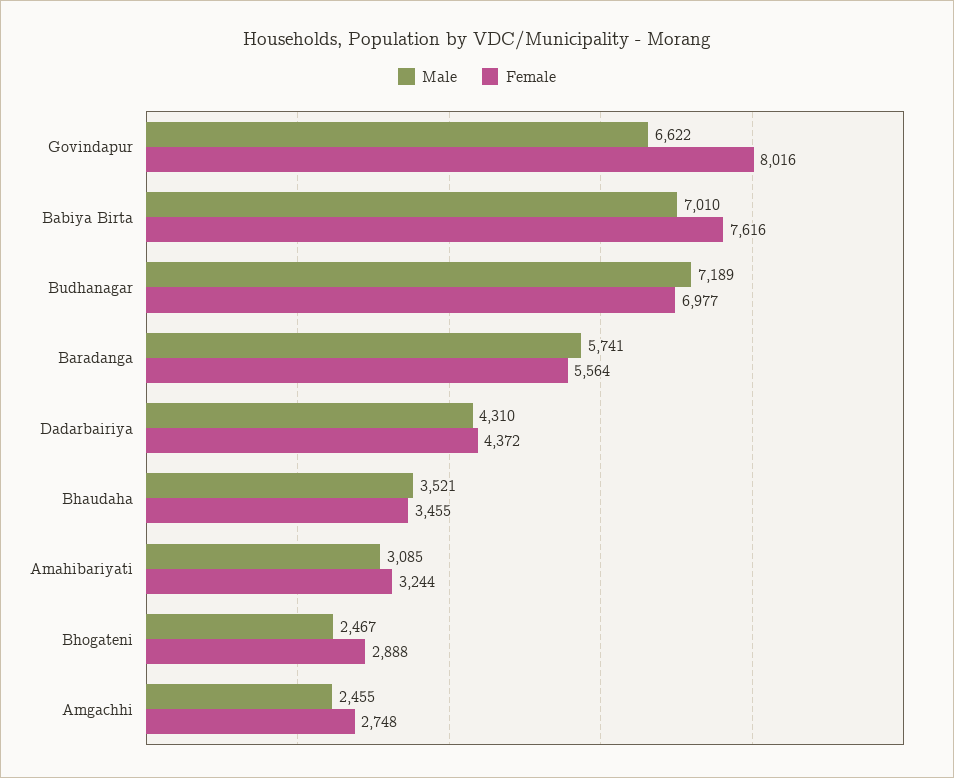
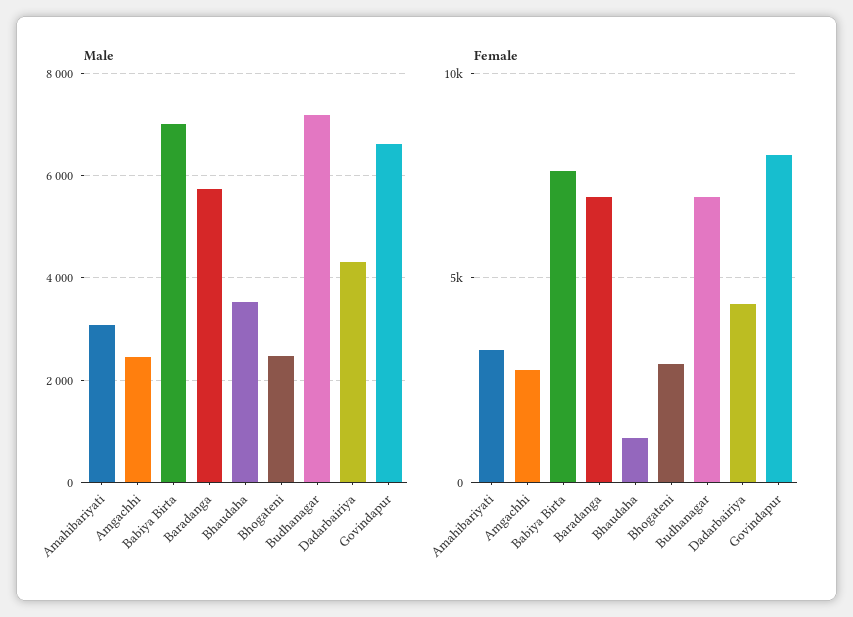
  {
    "Male": {
      "Govindapur": 6622,
      "Babiya Birta": 7010,
      "Budhanagar": 7189,
      "Baradanga": 5741,
      "Dadarbairiya": 4310,
      "Bhaudaha": 3521,
      "Amahibariyati": 3085,
      "Bhogateni": 2467,
      "Amgachhi": 2455
    },
    "Female": {
      "Govindapur": 8016,
      "Babiya Birta": 7616,
      "Budhanagar": 6977,
-     "Baradanga": 5564,
+     "Baradanga": 7000,
      "Dadarbairiya": 4372,
-     "Bhaudaha": 3455,
+     "Bhaudaha": 1000,
      "Amahibariyati": 3244,
      "Bhogateni": 2888,
      "Amgachhi": 2748
    }
  }

